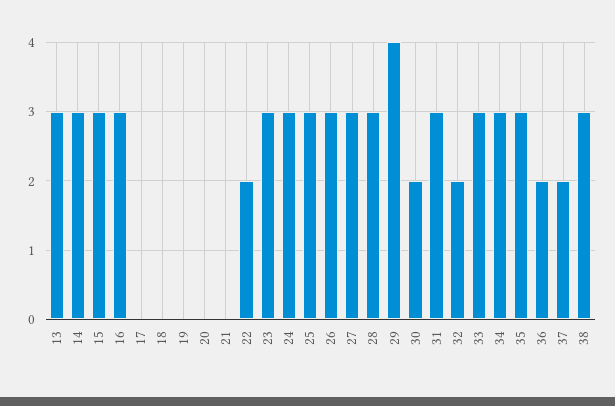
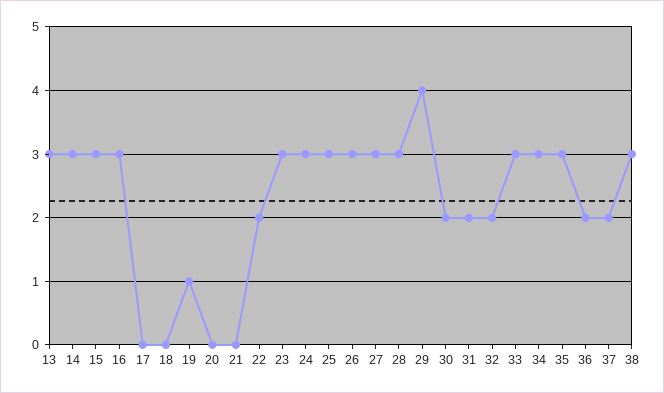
  {
    "13": 3,
    "14": 3,
    "15": 3,
    "16": 3,
    "17": 0,
    "18": 0,
-   "19": 0,
+   "19": 1,
    "20": 0,
    "21": 0,
    "22": 2,
    "23": 3,
    "24": 3,
    "25": 3,
    "26": 3,
    "27": 3,
    "28": 3,
    "29": 4,
    "30": 2,
-   "31": 3,
+   "31": 2,
    "32": 2,
    "33": 3,
    "34": 3,
    "35": 3,
    "36": 2,
    "37": 2,
    "38": 3
  }

